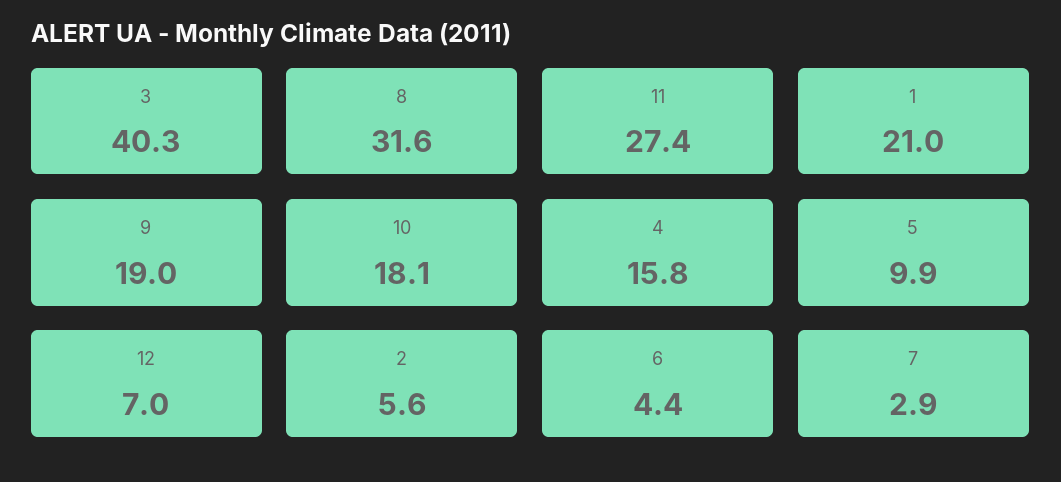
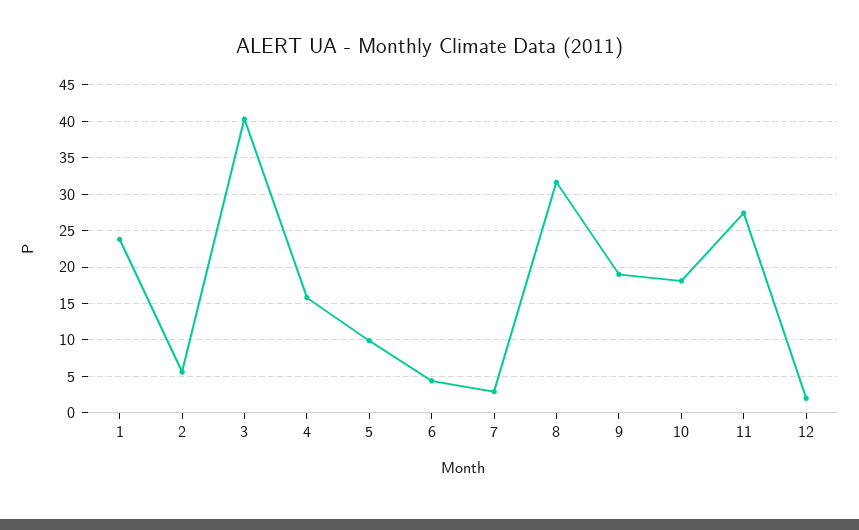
  {
    "3": 40.3,
    "8": 31.6,
    "11": 27.4,
-   "1": 21,
+   "1": 24,
    "9": 19,
    "10": 18.1,
    "4": 15.8,
    "5": 9.9,
-   "12": 7,
+   "12": 2,
    "2": 5.6,
    "6": 4.4,
    "7": 2.9
  }

